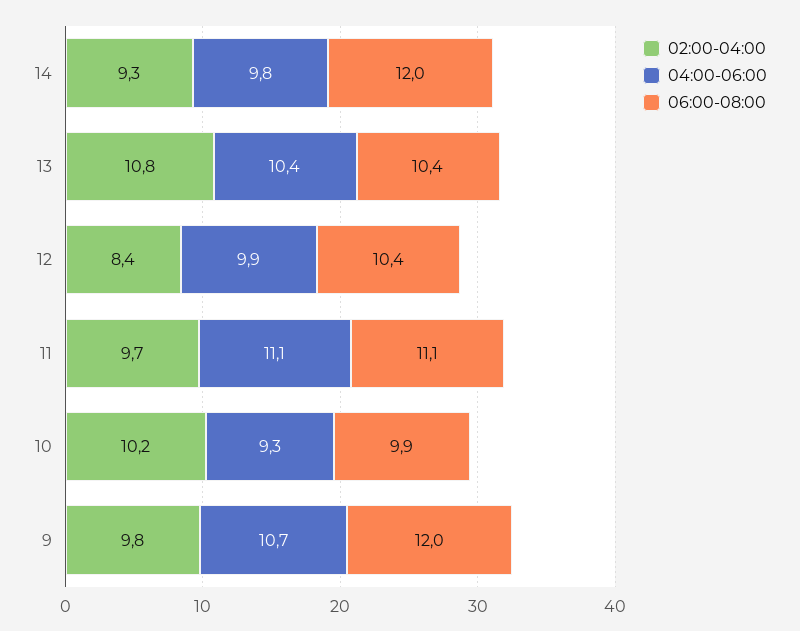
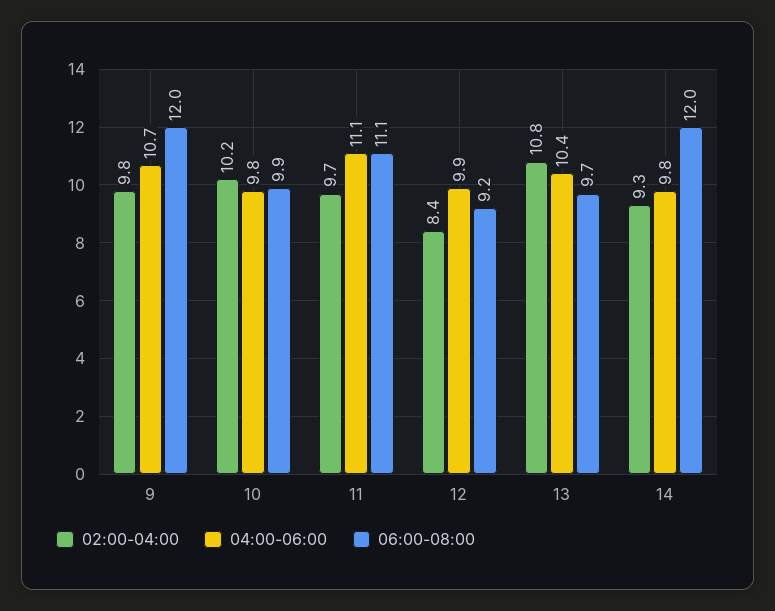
  {
    "02:00-04:00": {
      "14": 9.3,
      "13": 10.8,
      "12": 8.4,
      "11": 9.7,
      "10": 10.2,
      "9": 9.8
    },
    "04:00-06:00": {
      "14": 9.8,
      "13": 10.4,
      "12": 9.9,
      "11": 11.1,
-     "10": 9.3,
+     "10": 9.8,
      "9": 10.7
    },
    "06:00-08:00": {
      "14": 12,
-     "13": 10.4,
+     "13": 9.7,
-     "12": 10.4,
+     "12": 9.2,
      "11": 11.1,
      "10": 9.9,
      "9": 12
    }
  }

